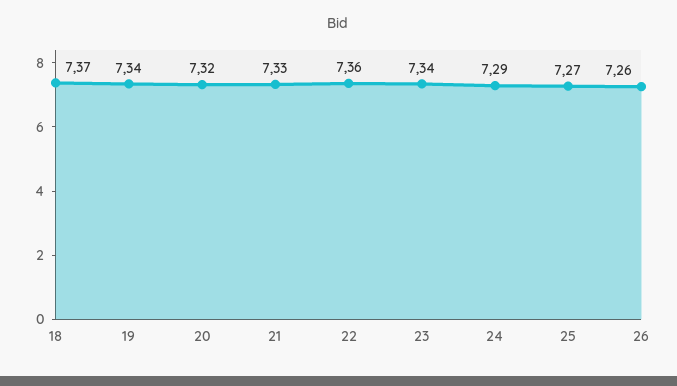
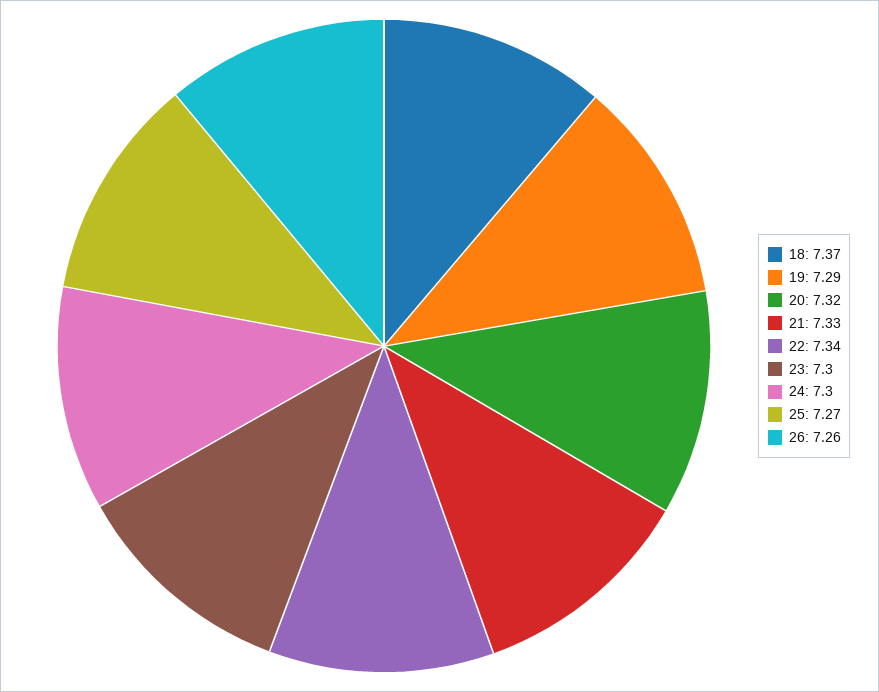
  {
    "18": 7.37,
-   "19": 7.34,
+   "19": 7.29,
    "20": 7.32,
    "21": 7.33,
-   "22": 7.36,
+   "22": 7.34,
-   "23": 7.34,
+   "23": 7.3,
-   "24": 7.29,
+   "24": 7.3,
    "25": 7.27,
    "26": 7.26
  }

